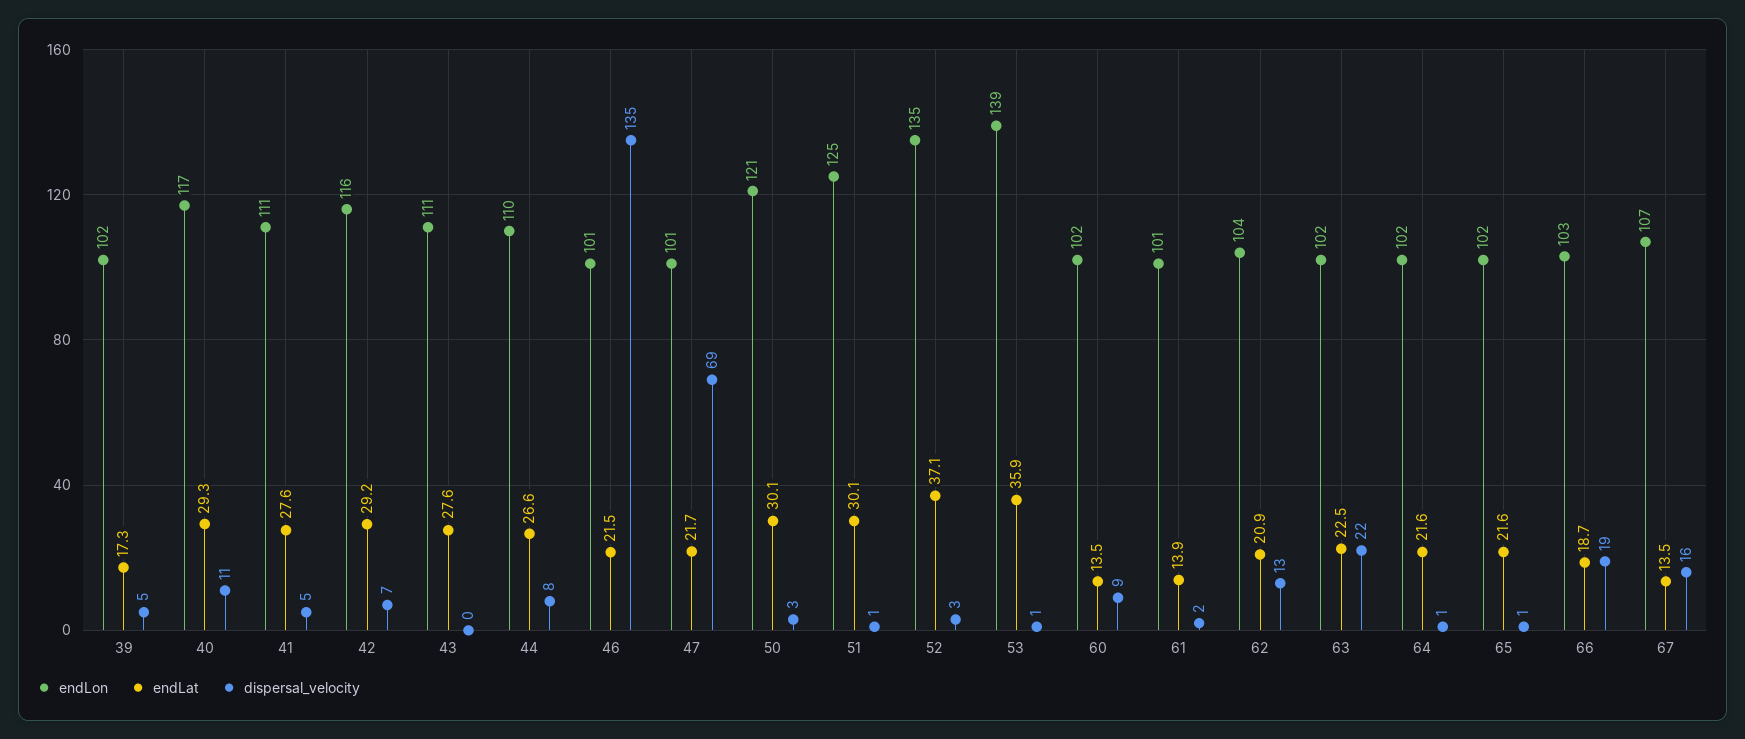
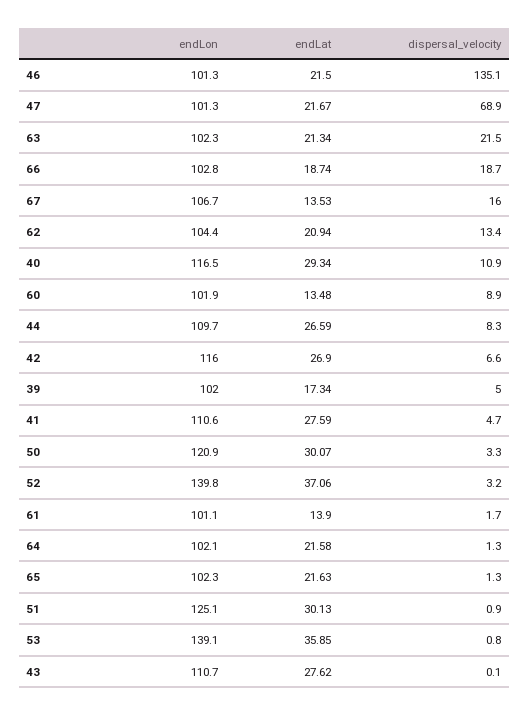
  {
    "endLon": {
      "39": 102,
      "40": 116.5,
      "41": 110.6,
      "42": 116,
      "43": 110.7,
      "44": 109.7,
      "46": 101.3,
      "47": 101.3,
      "50": 120.9,
      "51": 125.1,
-     "52": 135,
+     "52": 139.8,
      "53": 139.1,
      "60": 101.9,
      "61": 101.1,
      "62": 104.4,
      "63": 102.3,
      "64": 102.1,
      "65": 102.3,
      "66": 102.8,
      "67": 106.7
    },
    "endLat": {
      "39": 17.34,
      "40": 29.34,
      "41": 27.59,
-     "42": 29.2,
+     "42": 26.9,
      "43": 27.62,
      "44": 26.59,
      "46": 21.5,
      "47": 21.67,
      "50": 30.07,
      "51": 30.13,
      "52": 37.06,
      "53": 35.85,
      "60": 13.48,
      "61": 13.9,
      "62": 20.94,
-     "63": 22.5,
+     "63": 21.34,
      "64": 21.58,
      "65": 21.63,
      "66": 18.74,
      "67": 13.53
    },
    "dispersal_velocity": {
      "39": 5,
      "40": 10.9,
      "41": 4.7,
      "42": 6.6,
      "43": 0.1,
      "44": 8.3,
      "46": 135.1,
      "47": 68.9,
      "50": 3.3,
      "51": 0.9,
      "52": 3.2,
      "53": 0.8,
      "60": 8.9,
      "61": 1.7,
      "62": 13.4,
      "63": 21.5,
      "64": 1.3,
      "65": 1.3,
      "66": 18.7,
      "67": 16
    }
  }

